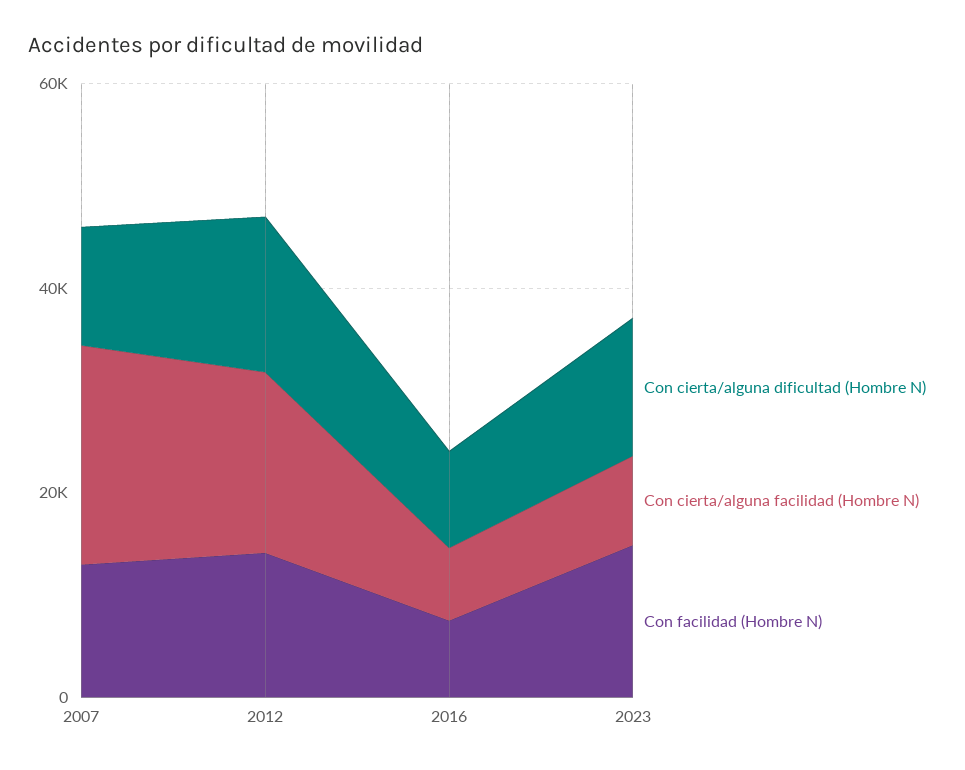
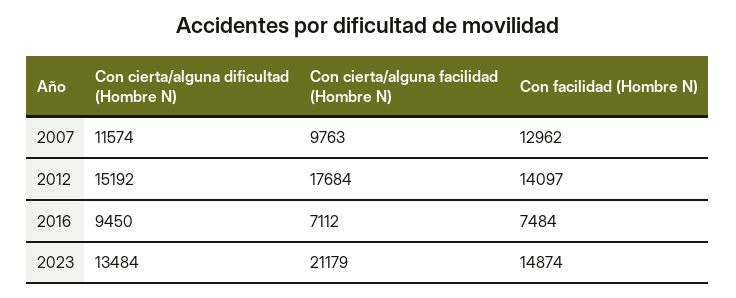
  {
    "Con cierta/alguna dificultad (Hombre N)": {
      "2007": 11574,
      "2012": 15192,
      "2016": 9450,
      "2023": 13484
    },
    "Con cierta/alguna facilidad (Hombre N)": {
-     "2007": 20000,
+     "2007": 9763,
      "2012": 17684,
      "2016": 7112,
-     "2023": 10000
+     "2023": 21179
    },
    "Con facilidad (Hombre N)": {
      "2007": 12962,
      "2012": 14097,
      "2016": 7484,
      "2023": 14874
    }
  }

